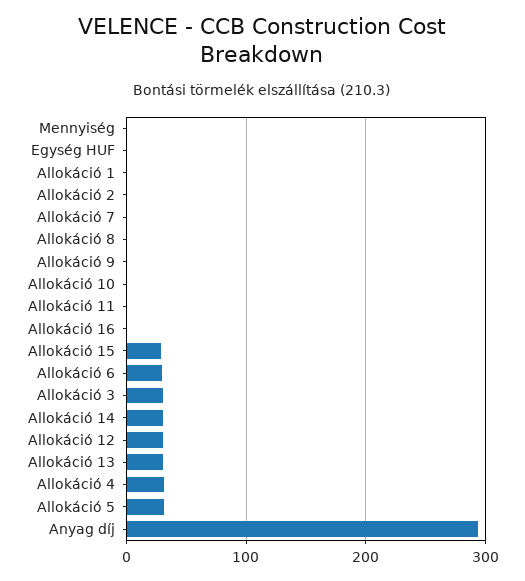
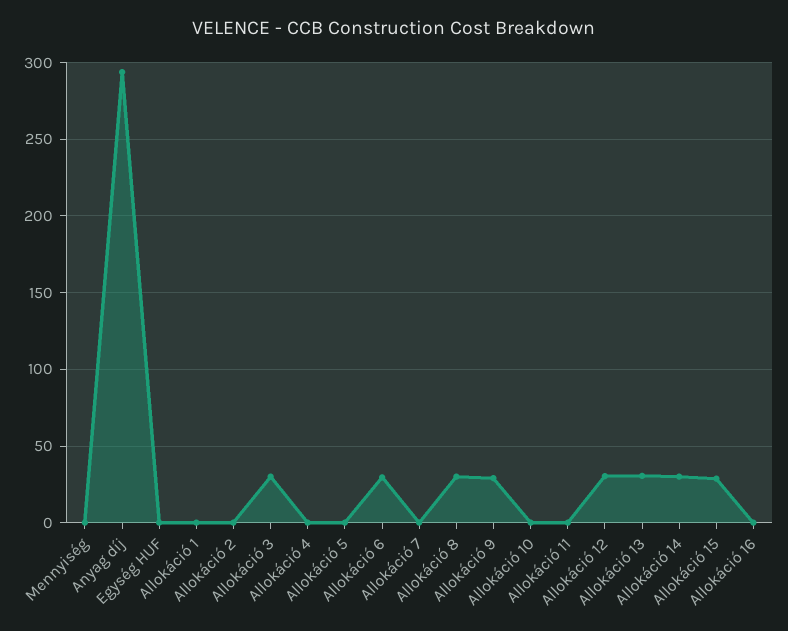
  {
    "Mennyiség": 0,
    "Egység HUF": 0,
    "Allokáció 1": 0,
    "Allokáció 2": 0,
    "Allokáció 7": 0,
-   "Allokáció 8": 0,
+   "Allokáció 8": 30,
-   "Allokáció 9": 0,
+   "Allokáció 9": 30,
    "Allokáció 10": 0,
    "Allokáció 11": 0,
    "Allokáció 16": 0,
    "Allokáció 15": 30,
    "Allokáció 6": 30,
    "Allokáció 3": 30,
    "Allokáció 14": 30,
    "Allokáció 12": 30,
    "Allokáció 13": 30,
-   "Allokáció 4": 30,
+   "Allokáció 4": 0,
-   "Allokáció 5": 30,
+   "Allokáció 5": 0,
    "Anyag díj": 295
  }

